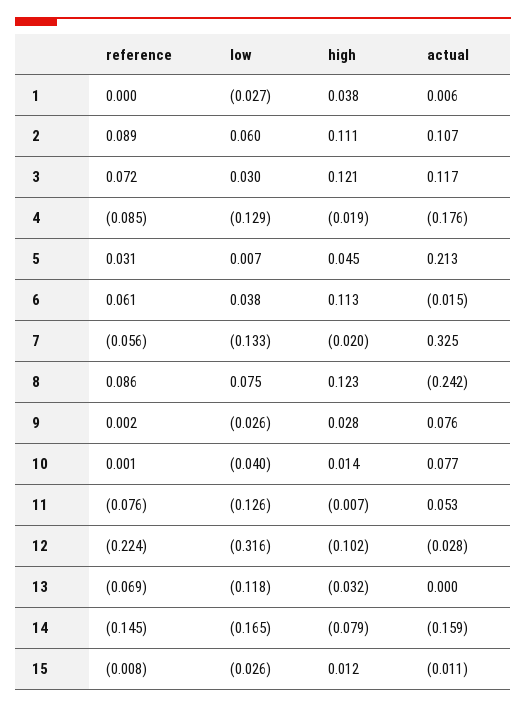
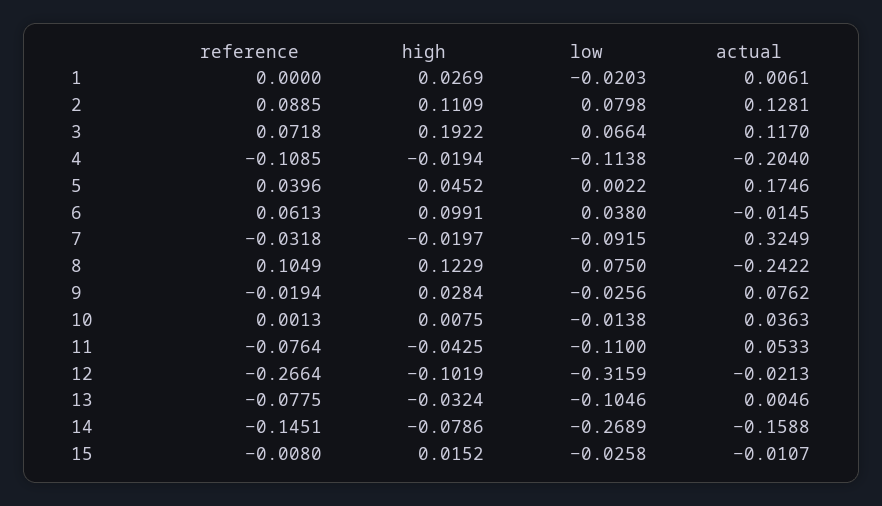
  {
    "reference": {
      "1": 0,
      "2": 0.0885,
      "3": 0.0718,
-     "4": -0.085,
+     "4": -0.1085,
-     "5": 0.031,
+     "5": 0.0396,
      "6": 0.0613,
-     "7": -0.056,
+     "7": -0.0318,
-     "8": 0.086,
+     "8": 0.1049,
-     "9": 0.002,
+     "9": -0.0194,
      "10": 0.0013,
      "11": -0.0764,
-     "12": -0.224,
+     "12": -0.2664,
-     "13": -0.069,
+     "13": -0.0775,
      "14": -0.1451,
      "15": -0.008
    },
    "low": {
-     "1": -0.027,
+     "1": -0.0203,
-     "2": 0.06,
+     "2": 0.0798,
-     "3": 0.03,
+     "3": 0.0664,
-     "4": -0.129,
+     "4": -0.1138,
-     "5": 0.007,
+     "5": 0.0022,
      "6": 0.038,
-     "7": -0.133,
+     "7": -0.0915,
      "8": 0.075,
      "9": -0.0256,
-     "10": -0.04,
+     "10": -0.0138,
-     "11": -0.126,
+     "11": -0.11,
      "12": -0.3159,
-     "13": -0.118,
+     "13": -0.1046,
-     "14": -0.165,
+     "14": -0.2689,
      "15": -0.0258
    },
    "high": {
-     "1": 0.038,
+     "1": 0.0269,
      "2": 0.1109,
-     "3": 0.121,
+     "3": 0.1922,
      "4": -0.0194,
      "5": 0.0452,
-     "6": 0.113,
+     "6": 0.0991,
      "7": -0.0197,
      "8": 0.1229,
      "9": 0.0284,
-     "10": 0.014,
+     "10": 0.0075,
-     "11": -0.007,
+     "11": -0.0425,
      "12": -0.1019,
      "13": -0.0324,
      "14": -0.0786,
-     "15": 0.012
+     "15": 0.0152
    },
    "actual": {
      "1": 0.0061,
-     "2": 0.107,
+     "2": 0.1281,
      "3": 0.117,
-     "4": -0.176,
+     "4": -0.204,
-     "5": 0.213,
+     "5": 0.1746,
      "6": -0.0145,
      "7": 0.3249,
      "8": -0.2422,
      "9": 0.0762,
-     "10": 0.077,
+     "10": 0.0363,
      "11": 0.0533,
-     "12": -0.028,
+     "12": -0.0213,
-     "13": 0,
+     "13": 0.0046,
      "14": -0.1588,
      "15": -0.0107
    }
  }

